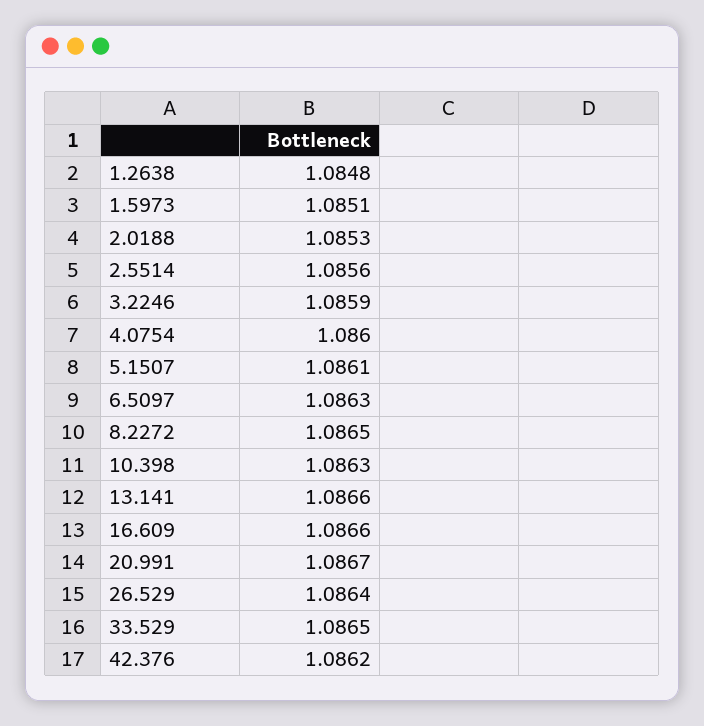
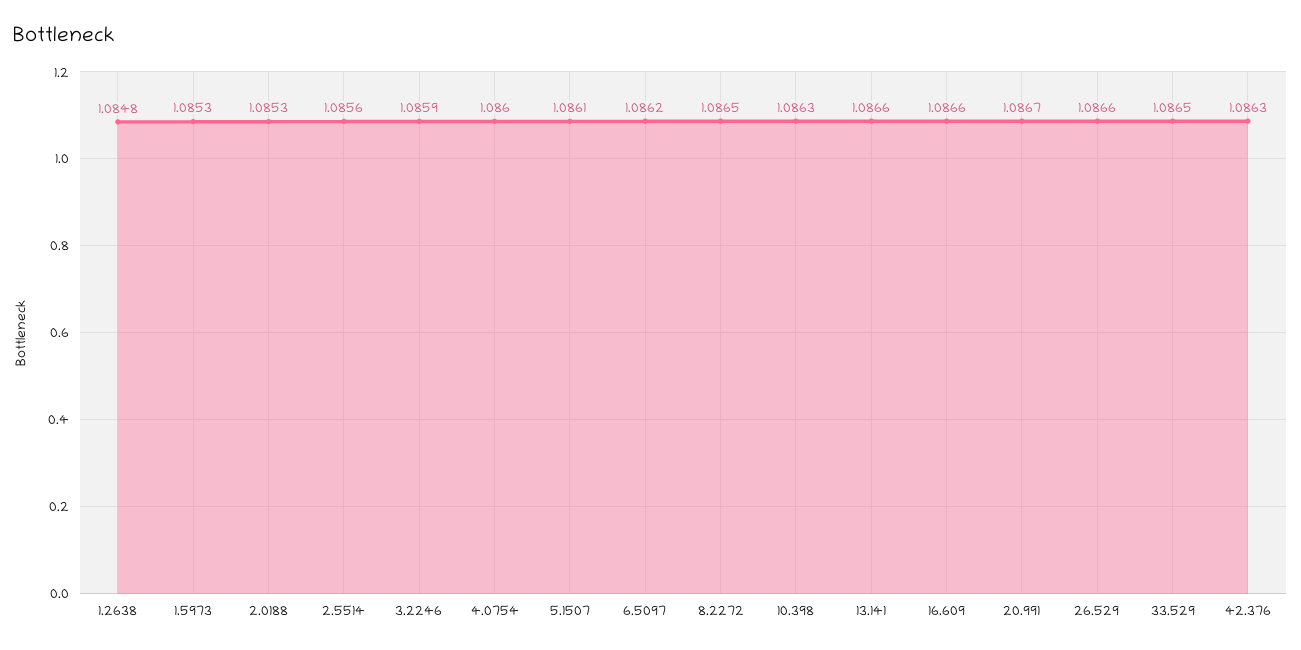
  {
    "1.2638": 1.0848,
-   "1.5973": 1.0851,
+   "1.5973": 1.0853,
    "2.0188": 1.0853,
    "2.5514": 1.0856,
    "3.2246": 1.0859,
    "4.0754": 1.086,
    "5.1507": 1.0861,
-   "6.5097": 1.0863,
+   "6.5097": 1.0862,
    "8.2272": 1.0865,
    "10.398": 1.0863,
    "13.141": 1.0866,
    "16.609": 1.0866,
    "20.991": 1.0867,
-   "26.529": 1.0864,
+   "26.529": 1.0866,
    "33.529": 1.0865,
-   "42.376": 1.0862
+   "42.376": 1.0863
  }

